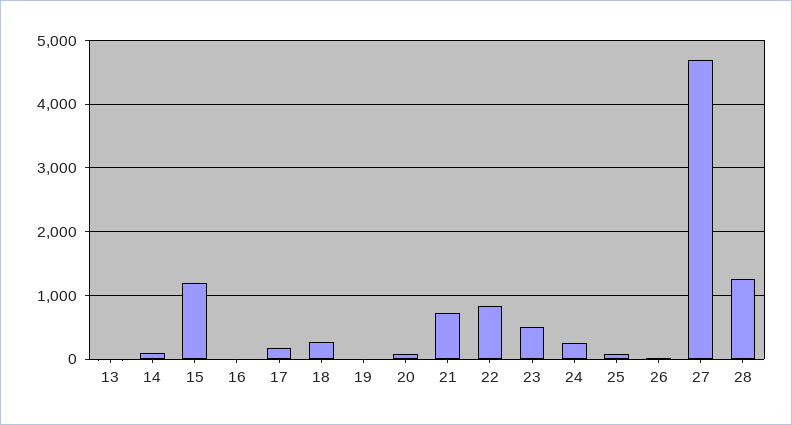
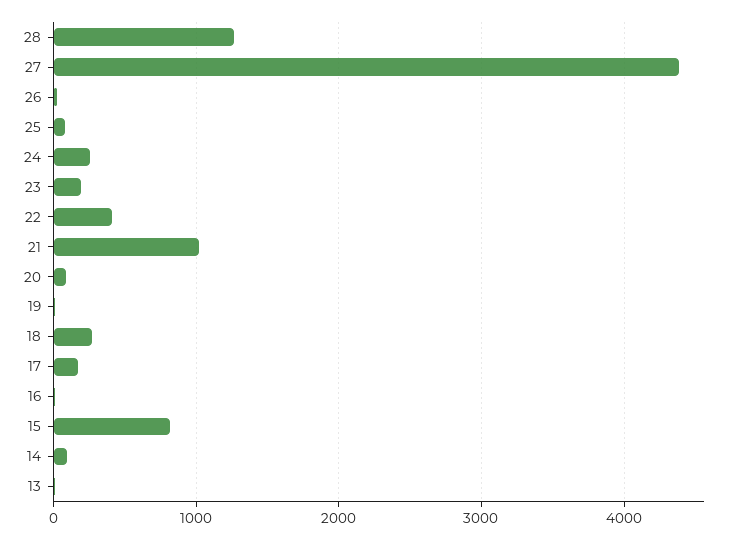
  {
    "13": 0,
    "14": 100,
-   "15": 1200,
+   "15": 800,
    "16": 0,
    "17": 200,
    "18": 300,
    "19": 0,
    "20": 100,
-   "21": 700,
+   "21": 1000,
-   "22": 800,
+   "22": 400,
-   "23": 500,
+   "23": 200,
    "24": 300,
    "25": 100,
    "26": 0,
-   "27": 4700,
+   "27": 4400,
    "28": 1300
  }

